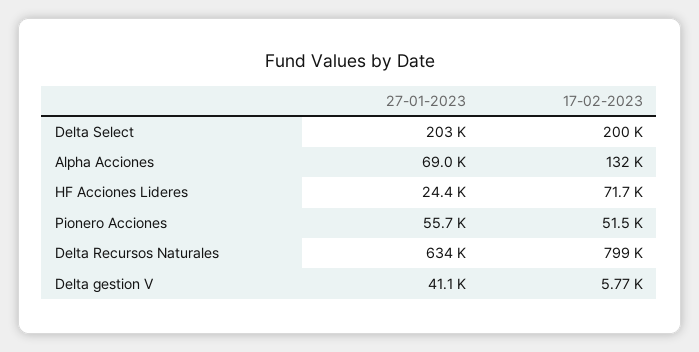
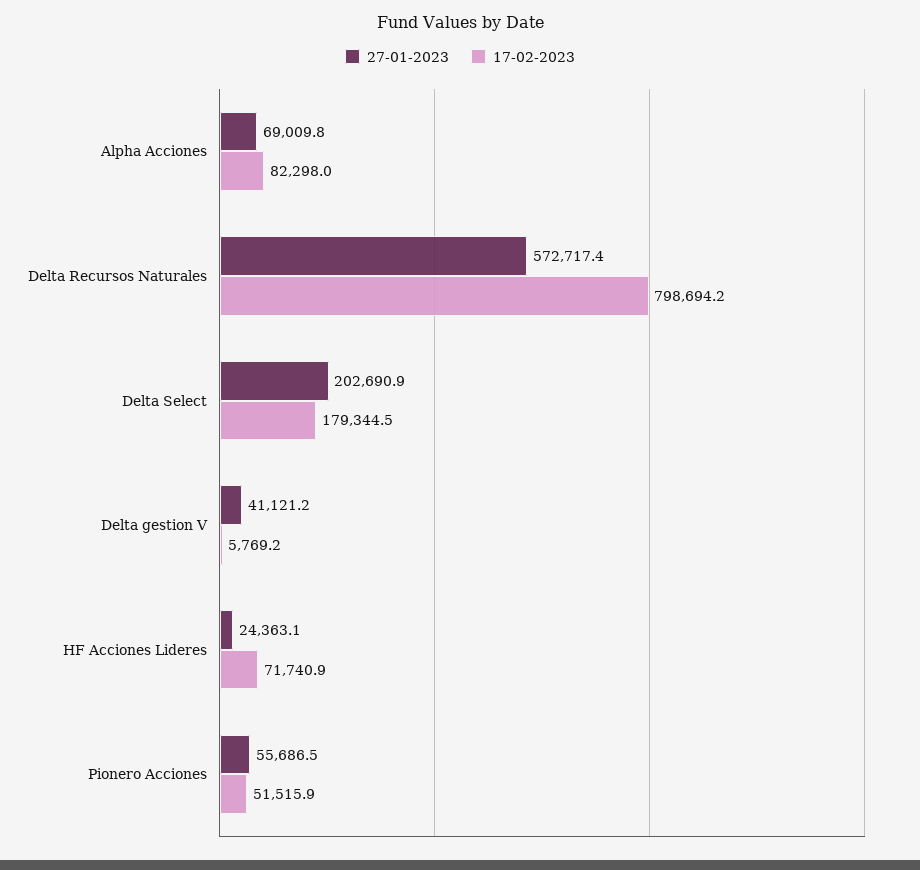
  {
    "27-01-2023": {
      "Delta Select": 202690.9,
      "Alpha Acciones": 69009.8,
      "HF Acciones Lideres": 24363.1,
      "Pionero Acciones": 55686.5,
-     "Delta Recursos Naturales": 634000,
+     "Delta Recursos Naturales": 572717.4,
      "Delta gestion V": 41121.2
    },
    "17-02-2023": {
-     "Delta Select": 200000,
+     "Delta Select": 179344.5,
-     "Alpha Acciones": 132000,
+     "Alpha Acciones": 82298,
      "HF Acciones Lideres": 71740.9,
      "Pionero Acciones": 51515.9,
      "Delta Recursos Naturales": 798694.2,
      "Delta gestion V": 5769.2
    }
  }

